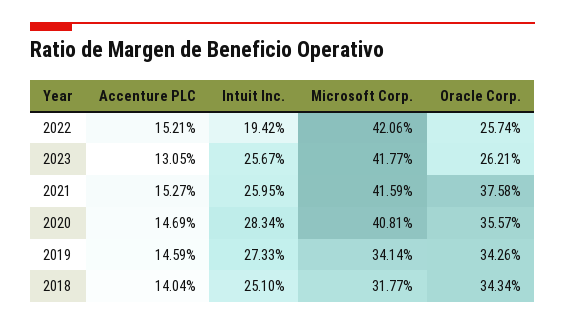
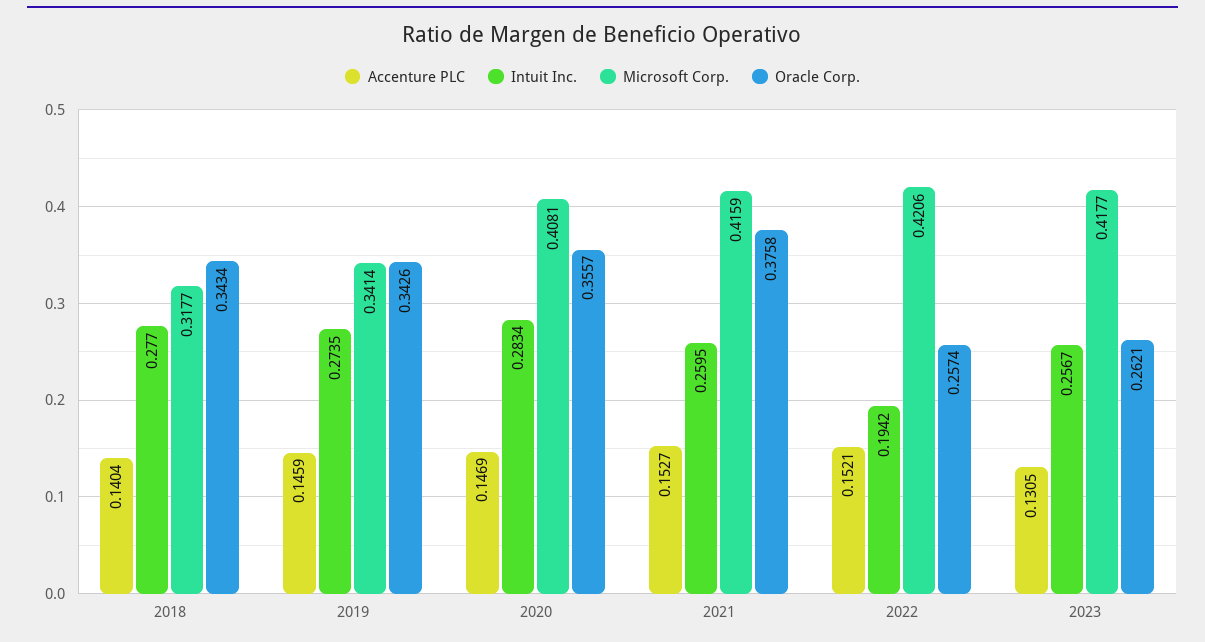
  {
    "Accenture PLC": {
      "2022": 0.1521,
      "2023": 0.1305,
      "2021": 0.1527,
      "2020": 0.1469,
      "2019": 0.1459,
      "2018": 0.1404
    },
    "Intuit Inc.": {
      "2022": 0.1942,
      "2023": 0.2567,
      "2021": 0.2595,
      "2020": 0.2834,
-     "2019": 0.2733,
+     "2019": 0.2735,
-     "2018": 0.251
+     "2018": 0.277
    },
    "Microsoft Corp.": {
      "2022": 0.4206,
      "2023": 0.4177,
      "2021": 0.4159,
      "2020": 0.4081,
      "2019": 0.3414,
      "2018": 0.3177
    },
    "Oracle Corp.": {
      "2022": 0.2574,
      "2023": 0.2621,
      "2021": 0.3758,
      "2020": 0.3557,
      "2019": 0.3426,
      "2018": 0.3434
    }
  }

